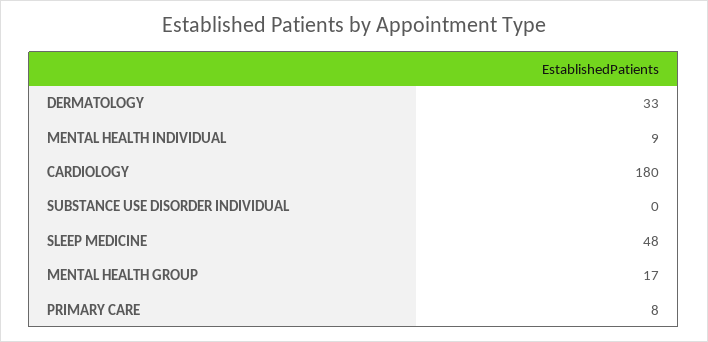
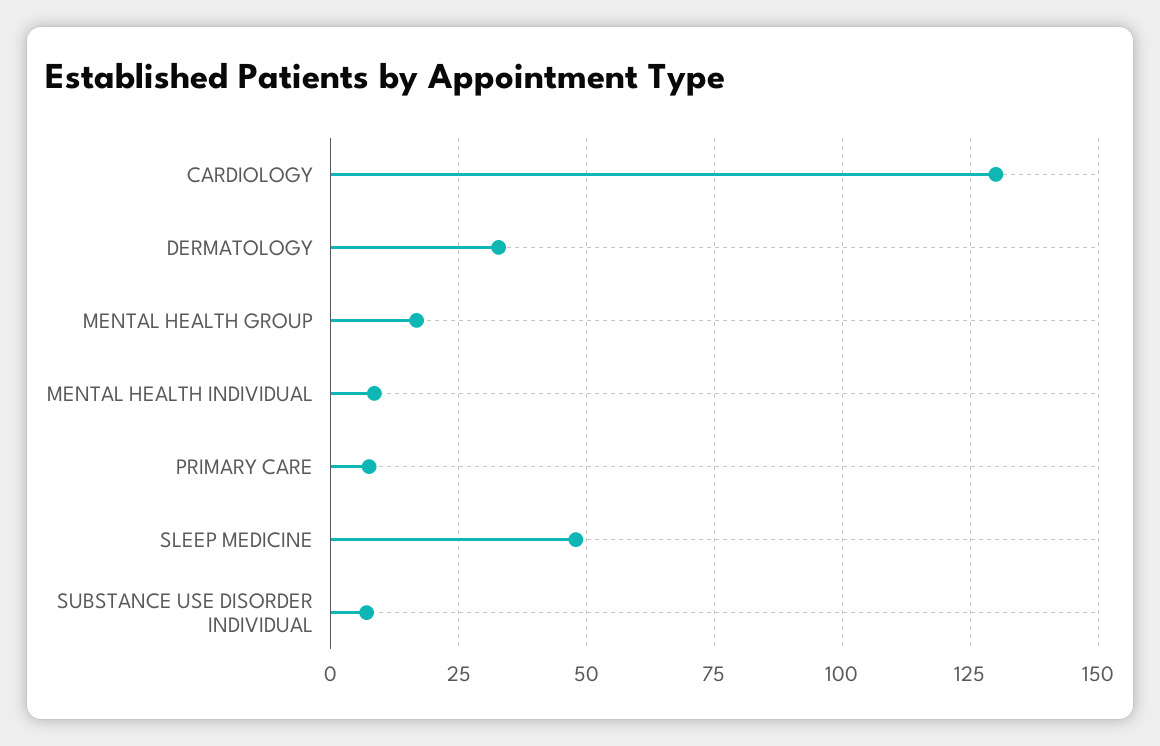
  {
    "DERMATOLOGY": 33,
    "MENTAL HEALTH INDIVIDUAL": 9,
-   "CARDIOLOGY": 180,
+   "CARDIOLOGY": 130,
-   "SUBSTANCE USE DISORDER INDIVIDUAL": 0,
+   "SUBSTANCE USE DISORDER INDIVIDUAL": 7.5,
    "SLEEP MEDICINE": 48,
    "MENTAL HEALTH GROUP": 17,
    "PRIMARY CARE": 8
  }

